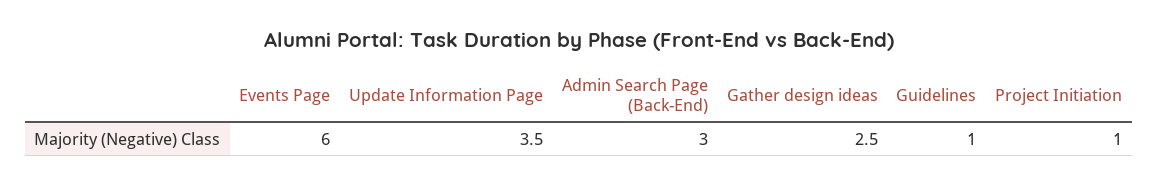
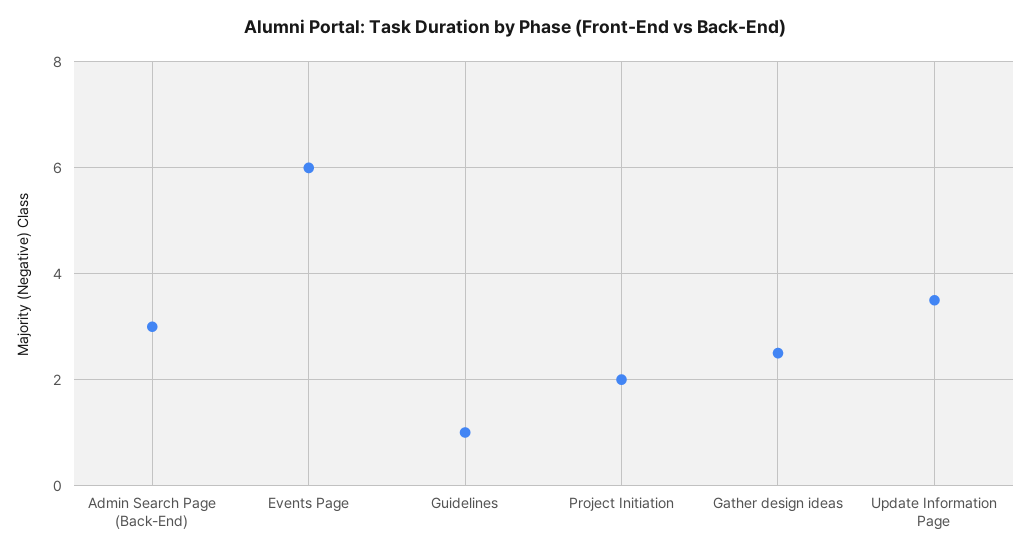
  {
    "Events Page": 6,
    "Update Information Page": 3.5,
    "Admin Search Page (Back-End)": 3,
    "Gather design ideas": 2.5,
    "Guidelines": 1,
-   "Project Initiation": 1
+   "Project Initiation": 2
  }

